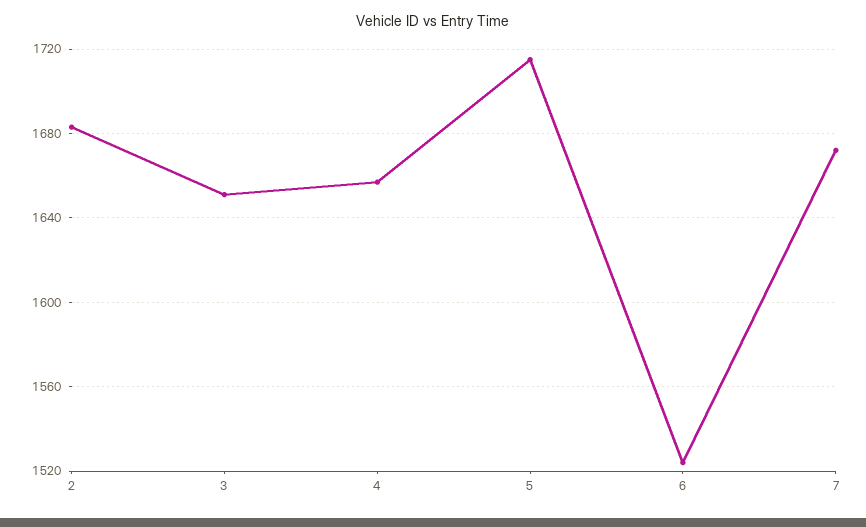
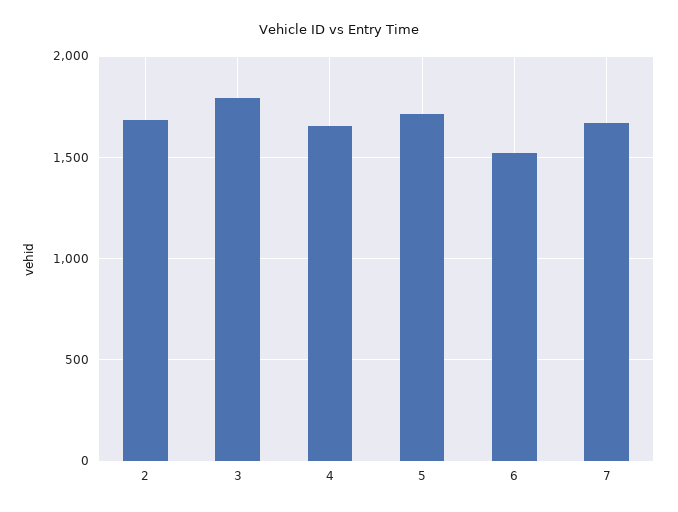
  {
    "2": 1685,
-   "3": 1650,
+   "3": 1800,
    "4": 1655,
    "5": 1715,
    "6": 1525,
    "7": 1670
  }

